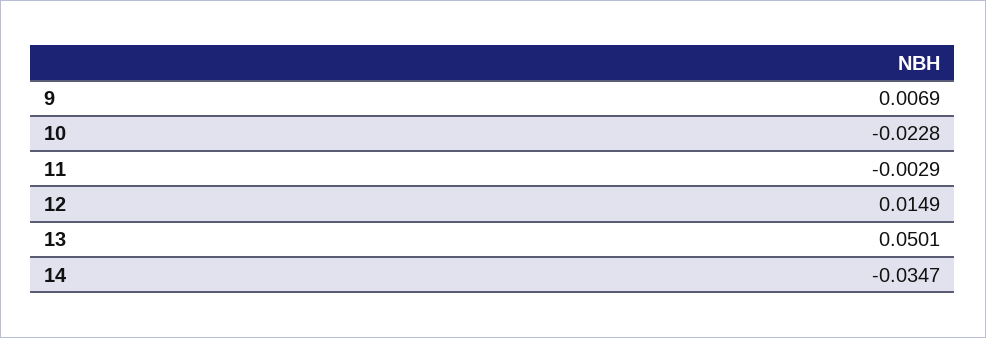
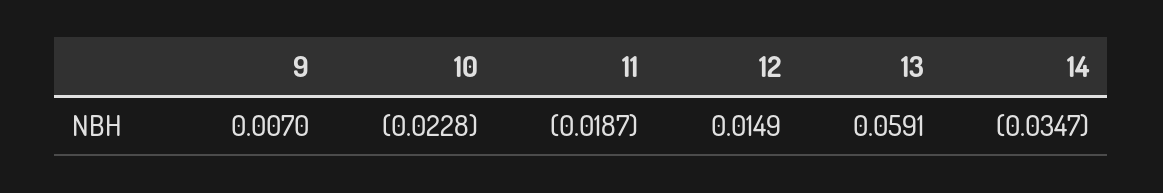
  {
-   "9": 0.0069,
+   "9": 0.007,
    "10": -0.0228,
-   "11": -0.0029,
+   "11": -0.0187,
    "12": 0.0149,
-   "13": 0.0501,
+   "13": 0.0591,
    "14": -0.0347
  }

